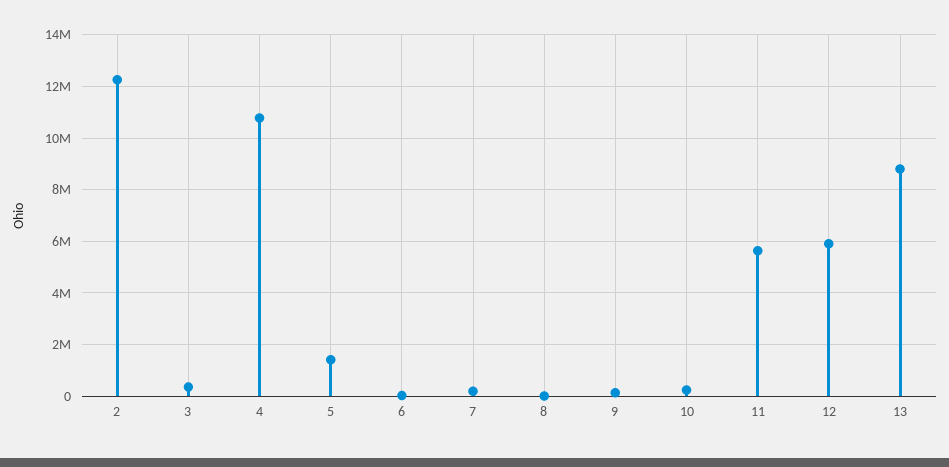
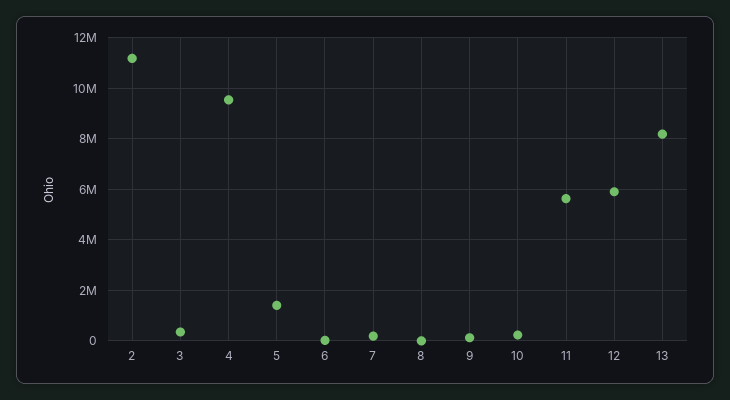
  {
-   "2": 12250000,
+   "2": 11250000,
    "3": 250000,
-   "4": 10750000,
+   "4": 9500000,
    "5": 1500000,
    "6": 0,
    "7": 250000,
    "8": 0,
    "9": 250000,
    "10": 250000,
    "11": 5750000,
    "12": 6000000,
-   "13": 8750000
+   "13": 8250000
  }

